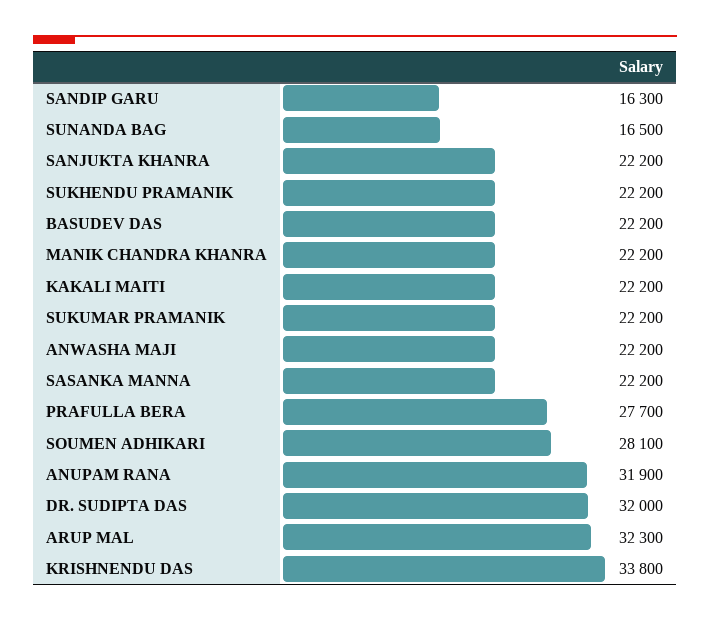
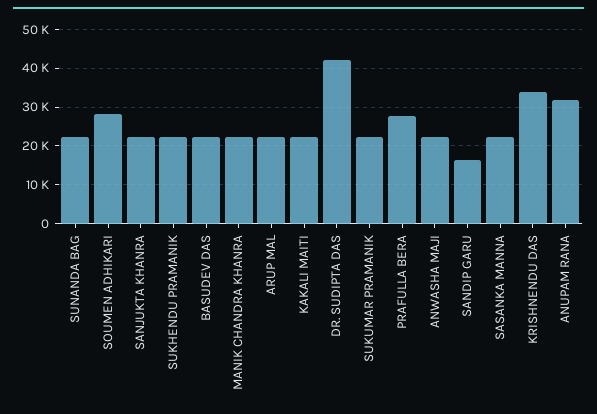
  {
    "SANDIP GARU": 16300,
-   "SUNANDA BAG": 16500,
+   "SUNANDA BAG": 22000,
    "SANJUKTA KHANRA": 22200,
    "SUKHENDU PRAMANIK": 22200,
    "BASUDEV DAS": 22200,
    "MANIK CHANDRA KHANRA": 22200,
    "KAKALI MAITI": 22200,
    "SUKUMAR PRAMANIK": 22200,
    "ANWASHA MAJI": 22200,
    "SASANKA MANNA": 22200,
    "PRAFULLA BERA": 27700,
    "SOUMEN ADHIKARI": 28100,
    "ANUPAM RANA": 31900,
-   "DR. SUDIPTA DAS": 32000,
+   "DR. SUDIPTA DAS": 42000,
-   "ARUP MAL": 32300,
+   "ARUP MAL": 22000,
    "KRISHNENDU DAS": 33800
  }

